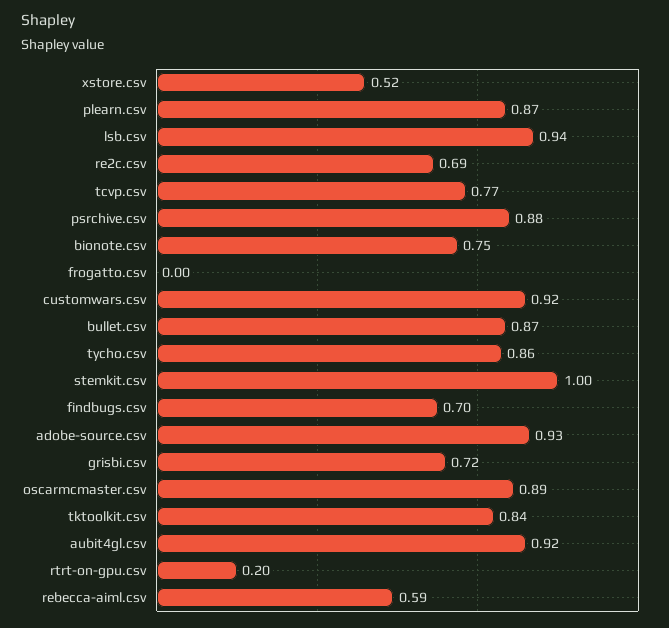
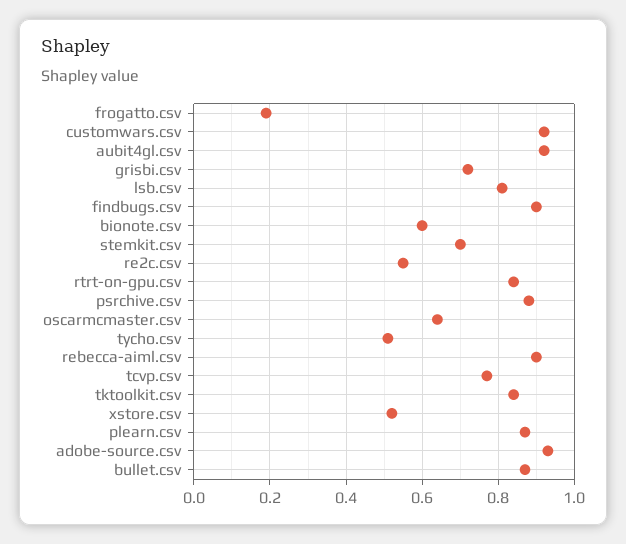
  {
    "xstore.csv": 0.52,
    "plearn.csv": 0.87,
-   "lsb.csv": 0.94,
+   "lsb.csv": 0.8,
-   "re2c.csv": 0.69,
+   "re2c.csv": 0.55,
    "tcvp.csv": 0.77,
    "psrchive.csv": 0.88,
-   "bionote.csv": 0.75,
+   "bionote.csv": 0.6,
-   "frogatto.csv": 0,
+   "frogatto.csv": 0.2,
    "customwars.csv": 0.92,
    "bullet.csv": 0.87,
-   "tycho.csv": 0.86,
+   "tycho.csv": 0.5,
-   "stemkit.csv": 1,
+   "stemkit.csv": 0.7,
-   "findbugs.csv": 0.7,
+   "findbugs.csv": 0.9,
    "adobe-source.csv": 0.93,
    "grisbi.csv": 0.72,
-   "oscarmcmaster.csv": 0.89,
+   "oscarmcmaster.csv": 0.65,
    "tktoolkit.csv": 0.84,
    "aubit4gl.csv": 0.92,
-   "rtrt-on-gpu.csv": 0.2,
+   "rtrt-on-gpu.csv": 0.85,
-   "rebecca-aiml.csv": 0.59
+   "rebecca-aiml.csv": 0.9
  }

